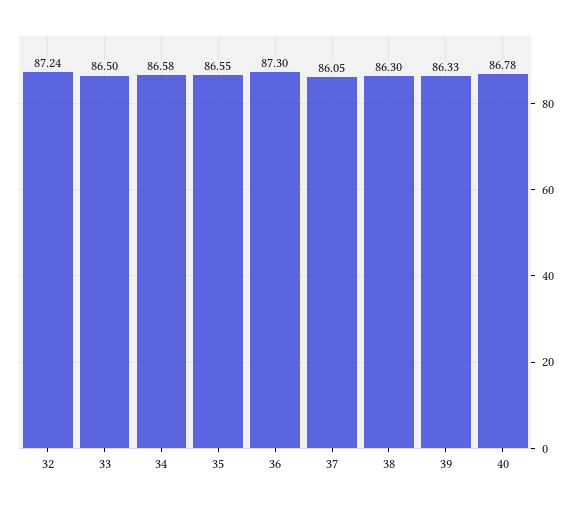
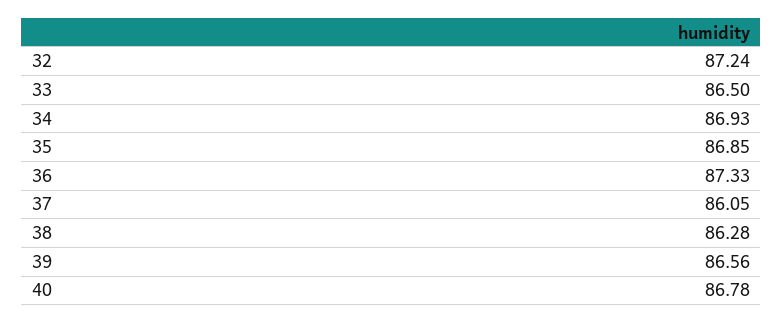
  {
    "32": 87.24,
    "33": 86.5,
-   "34": 86.58,
+   "34": 86.93,
-   "35": 86.55,
+   "35": 86.85,
-   "36": 87.3,
+   "36": 87.33,
    "37": 86.05,
-   "38": 86.3,
+   "38": 86.28,
-   "39": 86.33,
+   "39": 86.56,
    "40": 86.78
  }

